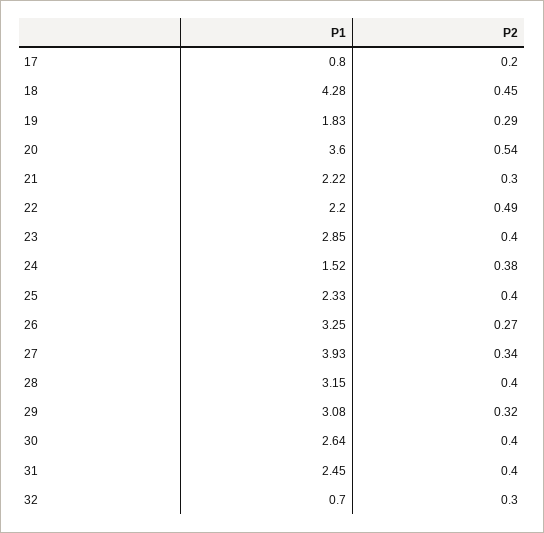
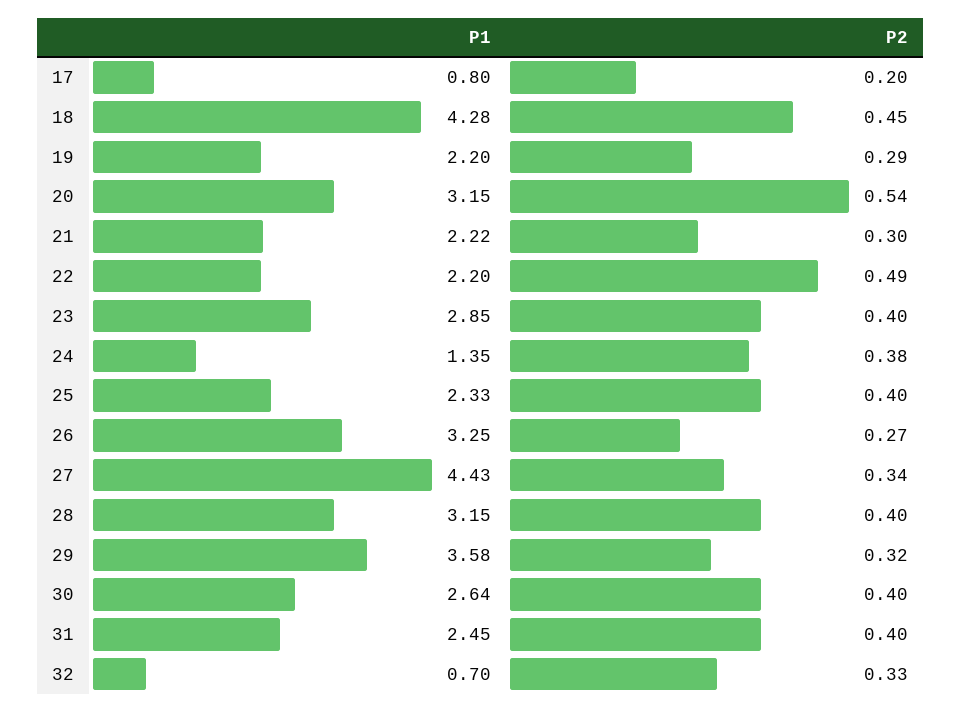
  {
    "P1": {
      "17": 0.8,
      "18": 4.28,
-     "19": 1.83,
+     "19": 2.2,
-     "20": 3.6,
+     "20": 3.15,
      "21": 2.22,
      "22": 2.2,
      "23": 2.85,
-     "24": 1.52,
+     "24": 1.35,
      "25": 2.33,
      "26": 3.25,
-     "27": 3.93,
+     "27": 4.43,
      "28": 3.15,
-     "29": 3.08,
+     "29": 3.58,
      "30": 2.64,
      "31": 2.45,
      "32": 0.7
    },
    "P2": {
      "17": 0.2,
      "18": 0.45,
      "19": 0.29,
      "20": 0.54,
      "21": 0.3,
      "22": 0.49,
      "23": 0.4,
      "24": 0.38,
      "25": 0.4,
      "26": 0.27,
      "27": 0.34,
      "28": 0.4,
      "29": 0.32,
      "30": 0.4,
      "31": 0.4,
-     "32": 0.3
+     "32": 0.33
    }
  }

